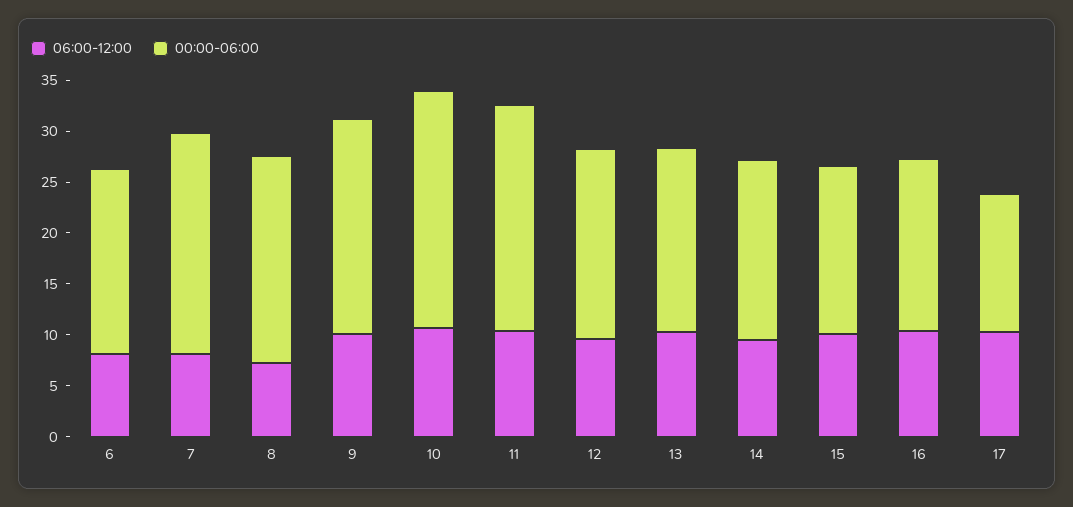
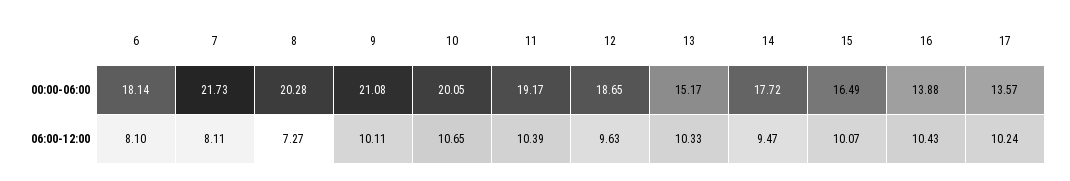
  {
    "06:00-12:00": {
      "6": 8.1,
      "7": 8.11,
      "8": 7.27,
      "9": 10.11,
      "10": 10.65,
      "11": 10.39,
      "12": 9.63,
      "13": 10.33,
      "14": 9.47,
      "15": 10.07,
      "16": 10.43,
      "17": 10.24
    },
    "00:00-06:00": {
      "6": 18.14,
      "7": 21.73,
      "8": 20.28,
      "9": 21.08,
-     "10": 23,
+     "10": 20.05,
-     "11": 22,
+     "11": 19.17,
      "12": 18.65,
-     "13": 18,
+     "13": 15.17,
      "14": 17.72,
      "15": 16.49,
-     "16": 17,
+     "16": 13.88,
      "17": 13.57
    }
  }

